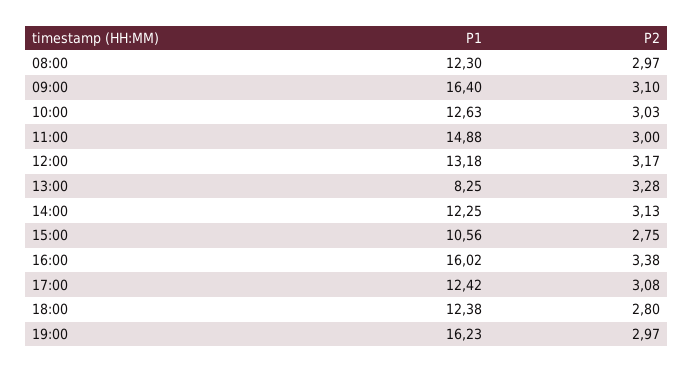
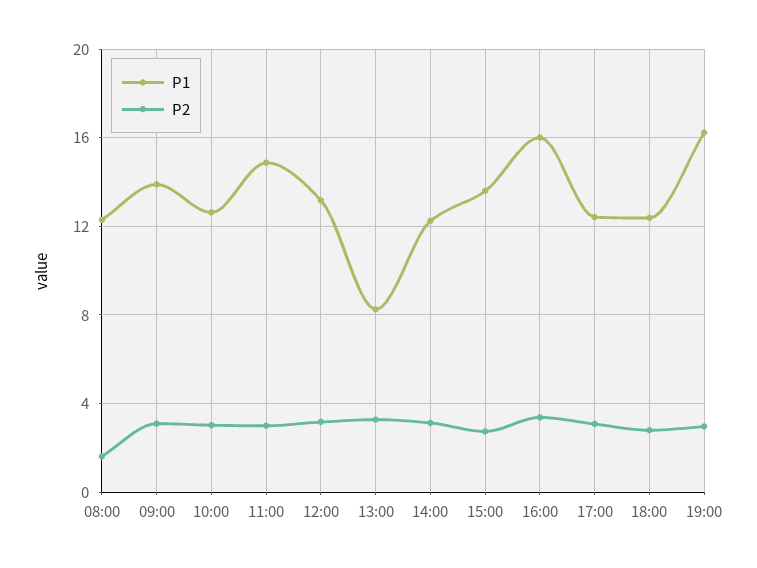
  {
    "P1": {
      "08:00": 12.3,
-     "09:00": 16.4,
+     "09:00": 14,
      "10:00": 12.63,
      "11:00": 14.88,
      "12:00": 13.18,
      "13:00": 8.25,
      "14:00": 12.25,
-     "15:00": 10.56,
+     "15:00": 13.5,
      "16:00": 16.02,
      "17:00": 12.42,
      "18:00": 12.38,
      "19:00": 16.23
    },
    "P2": {
-     "08:00": 2.97,
+     "08:00": 1.5,
      "09:00": 3.1,
      "10:00": 3.03,
      "11:00": 3,
      "12:00": 3.17,
      "13:00": 3.28,
      "14:00": 3.13,
      "15:00": 2.75,
      "16:00": 3.38,
      "17:00": 3.08,
      "18:00": 2.8,
      "19:00": 2.97
    }
  }

